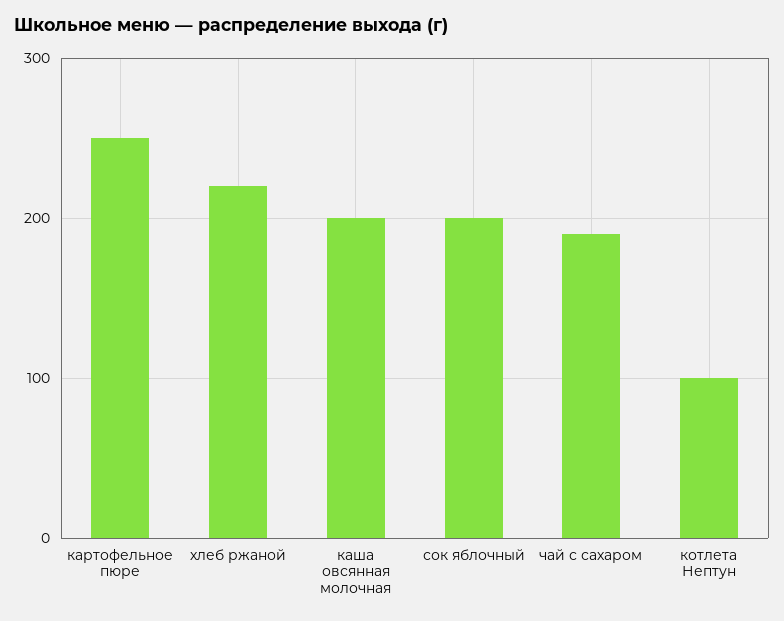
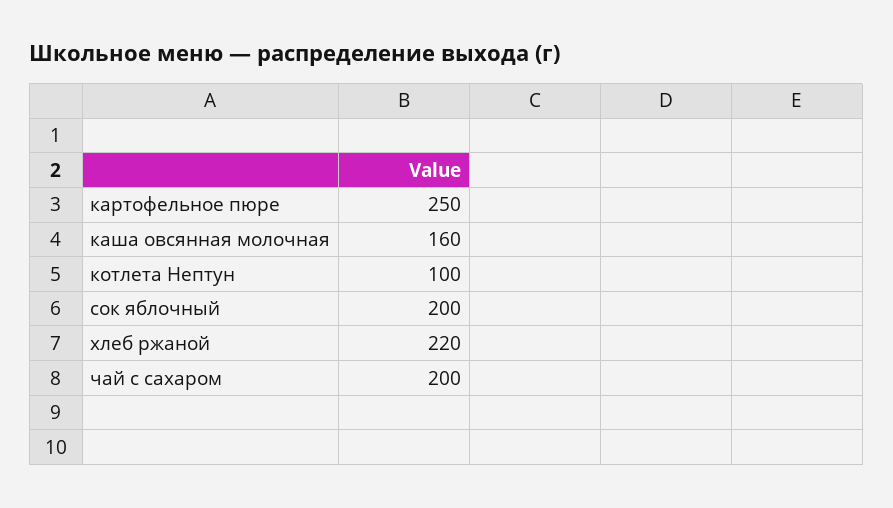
  {
    "картофельное пюре": 250,
    "хлеб ржаной": 220,
-   "каша овсянная молочная": 200,
+   "каша овсянная молочная": 160,
    "сок яблочный": 200,
-   "чай с сахаром": 190,
+   "чай с сахаром": 200,
    "котлета Нептун": 100
  }

